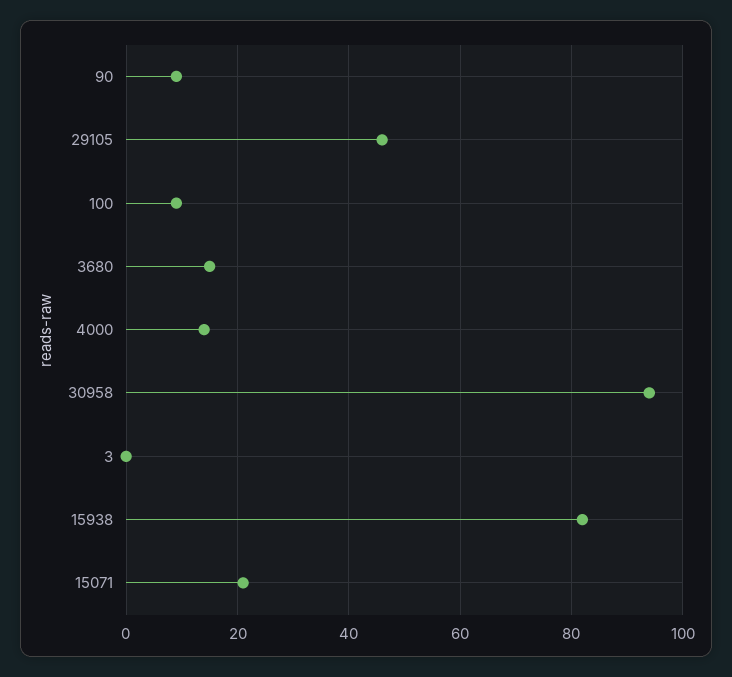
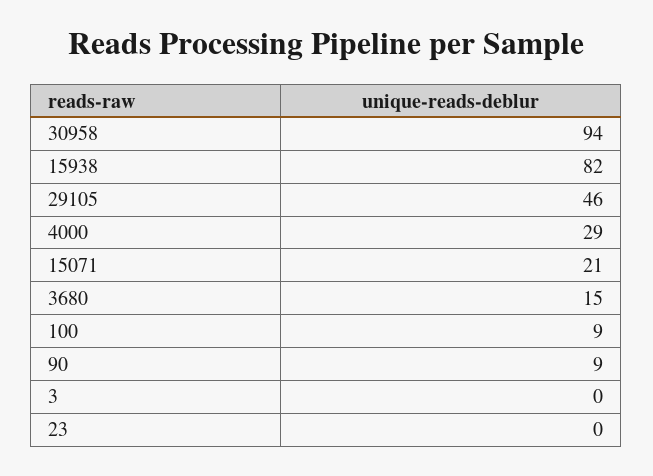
  {
    "90": 9,
    "29105": 46,
    "100": 9,
    "3680": 15,
-   "4000": 15,
+   "4000": 29,
    "30958": 94,
    "3": 0,
    "15938": 82,
-   "15071": 21
+   "15071": 21,
+   "23": 0
  }

